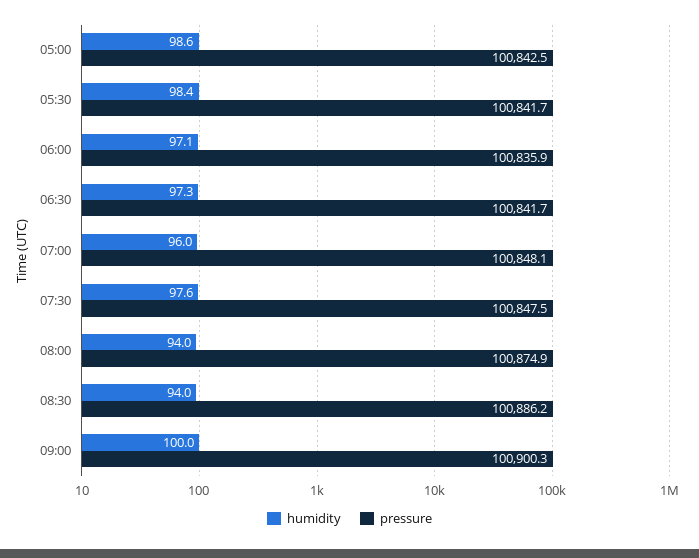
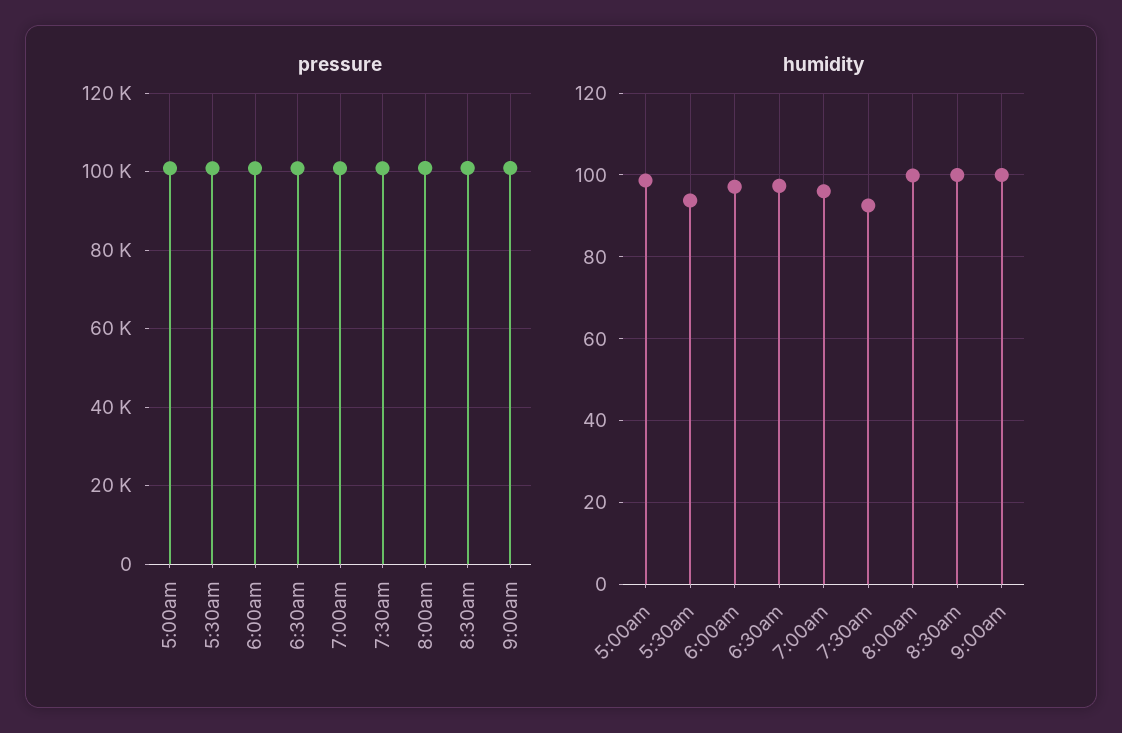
  {
    "humidity": {
      "05:00": 98.6,
-     "05:30": 98.4,
+     "05:30": 94,
      "06:00": 97.1,
      "06:30": 97.3,
      "07:00": 96,
-     "07:30": 97.6,
+     "07:30": 92,
-     "08:00": 94,
+     "08:00": 100,
-     "08:30": 94,
+     "08:30": 100,
      "09:00": 100
    },
    "pressure": {
      "05:00": 100842.5,
      "05:30": 100841.7,
      "06:00": 100835.9,
      "06:30": 100841.7,
      "07:00": 100848.1,
      "07:30": 100847.5,
      "08:00": 100874.9,
      "08:30": 100886.2,
      "09:00": 100900.3
    }
  }

